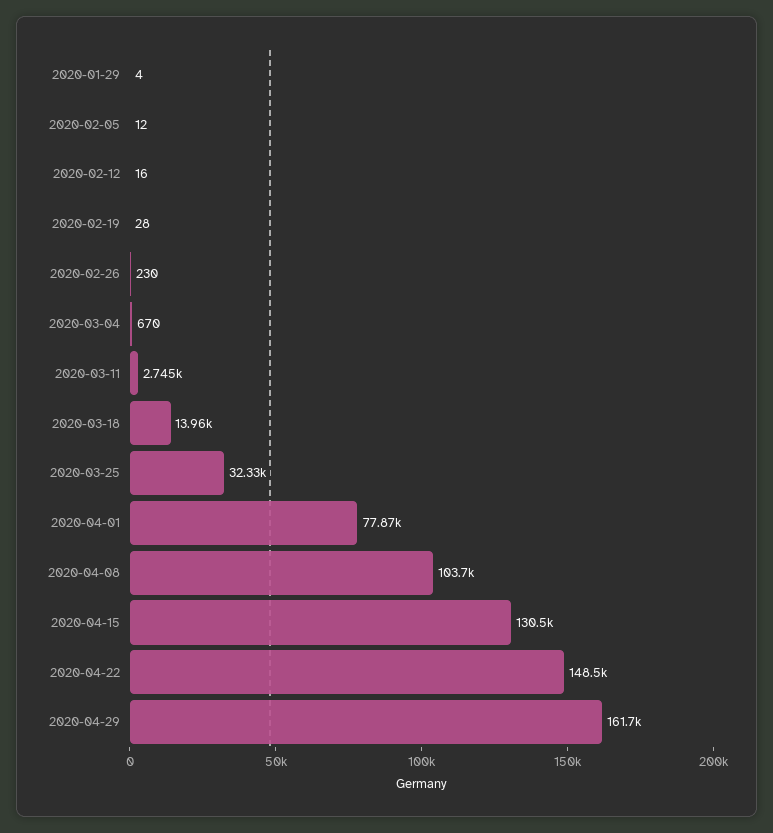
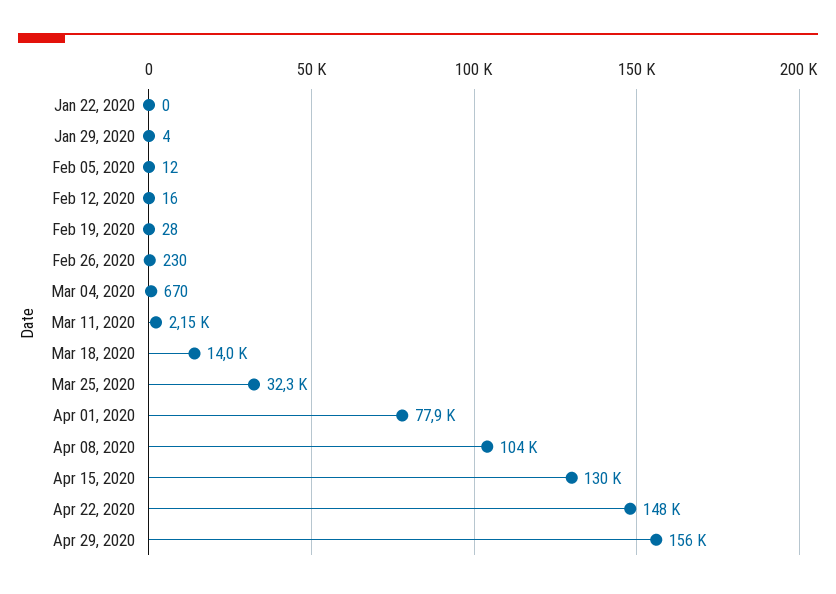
  {
    "2020-01-29": 4,
    "2020-02-05": 12,
    "2020-02-12": 16,
    "2020-02-19": 28,
    "2020-02-26": 230,
    "2020-03-04": 670,
-   "2020-03-11": 2745,
+   "2020-03-11": 2150,
    "2020-03-18": 13960,
    "2020-03-25": 32330,
    "2020-04-01": 77870,
    "2020-04-08": 103700,
    "2020-04-15": 130500,
    "2020-04-22": 148500,
-   "2020-04-29": 161700
+   "2020-04-29": 156000,
+   "Jan 22, 2020": 0
  }

